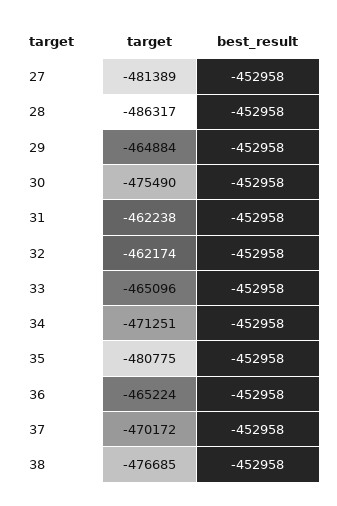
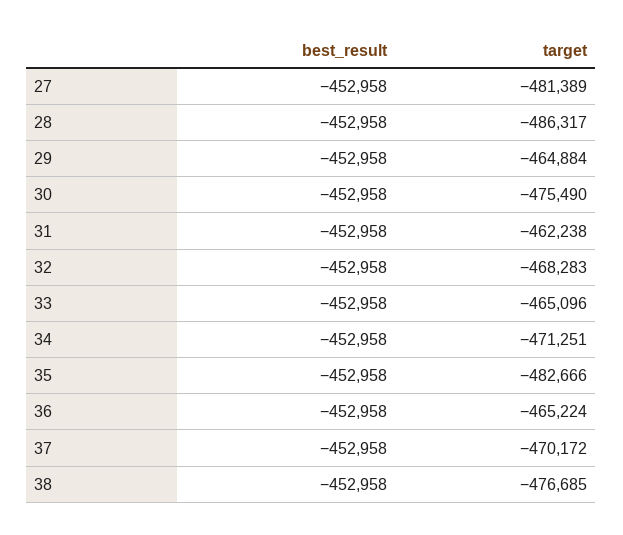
  {
    "target": {
      "27": -481389,
      "28": -486317,
      "29": -464884,
      "30": -475490,
      "31": -462238,
-     "32": -462174,
+     "32": -468283,
      "33": -465096,
      "34": -471251,
-     "35": -480775,
+     "35": -482666,
      "36": -465224,
      "37": -470172,
      "38": -476685
    },
    "best_result": {
      "27": -452958,
      "28": -452958,
      "29": -452958,
      "30": -452958,
      "31": -452958,
      "32": -452958,
      "33": -452958,
      "34": -452958,
      "35": -452958,
      "36": -452958,
      "37": -452958,
      "38": -452958
    }
  }

